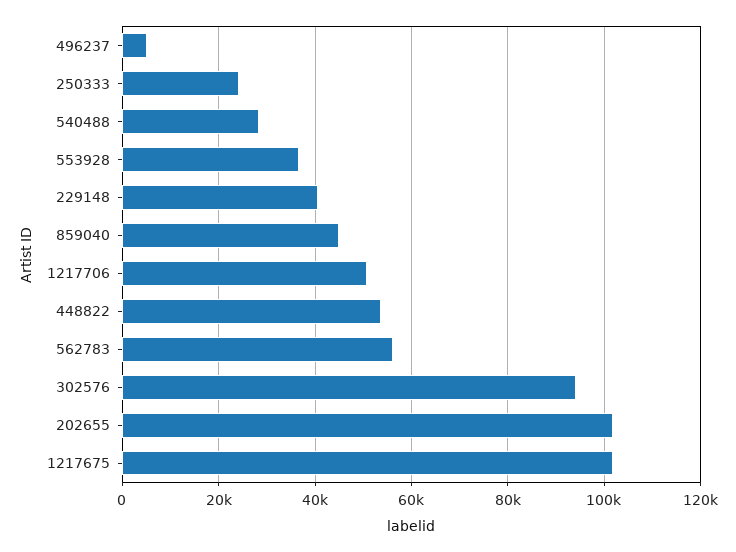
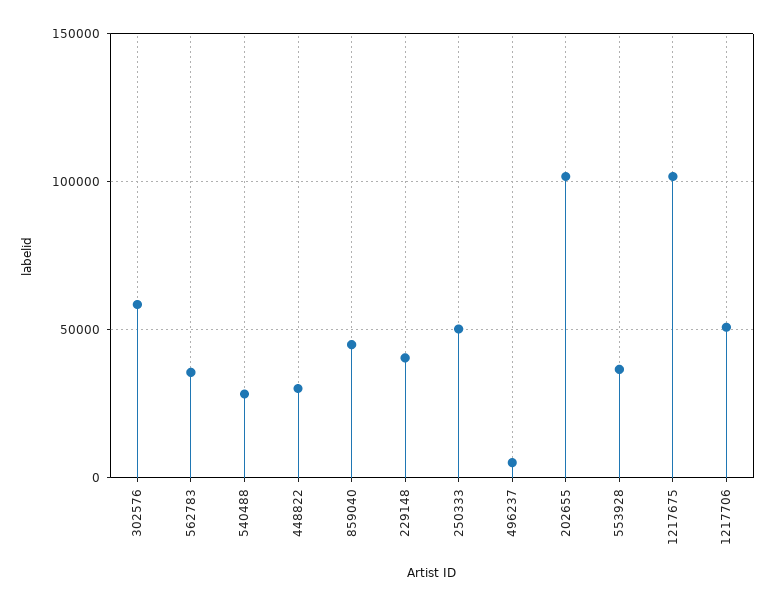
  {
    "496237": 6000,
-   "250333": 24000,
+   "250333": 50000,
    "540488": 28000,
    "553928": 36000,
    "229148": 40000,
    "859040": 46000,
    "1217706": 50000,
-   "448822": 54000,
+   "448822": 30000,
-   "562783": 56000,
+   "562783": 35000,
-   "302576": 94000,
+   "302576": 60000,
    "202655": 102000,
    "1217675": 102000
  }

